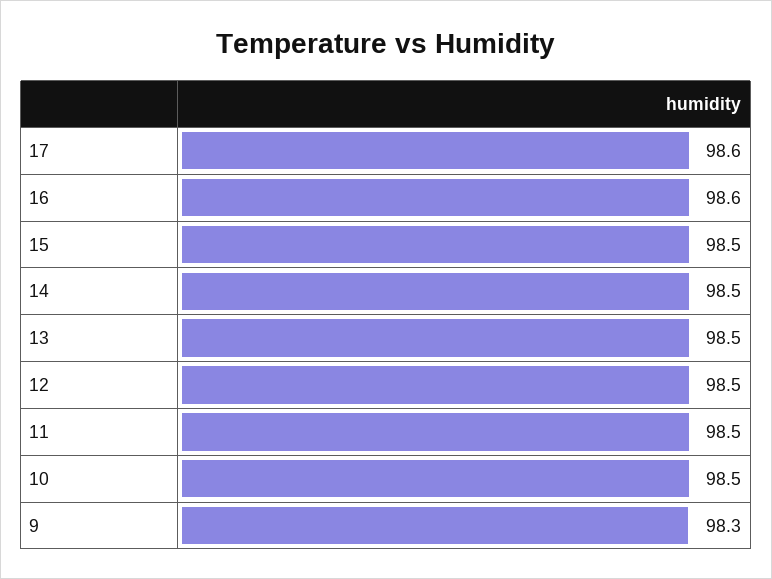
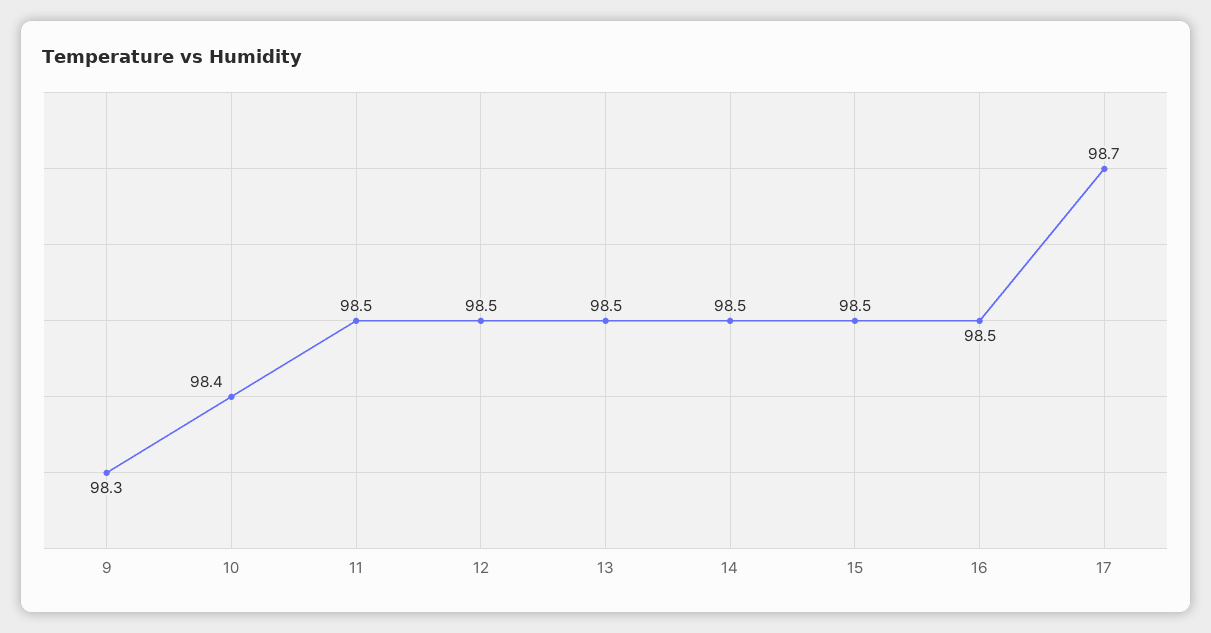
  {
-   "17": 98.6,
+   "17": 98.7,
-   "16": 98.6,
+   "16": 98.5,
    "15": 98.5,
    "14": 98.5,
    "13": 98.5,
    "12": 98.5,
    "11": 98.5,
-   "10": 98.5,
+   "10": 98.4,
    "9": 98.3
  }

